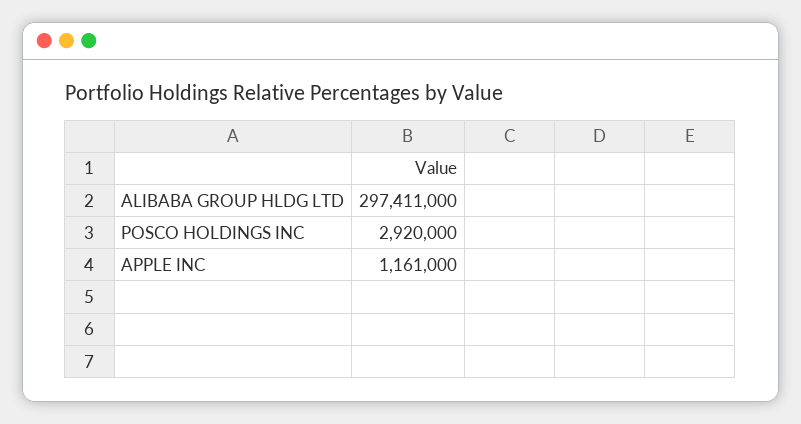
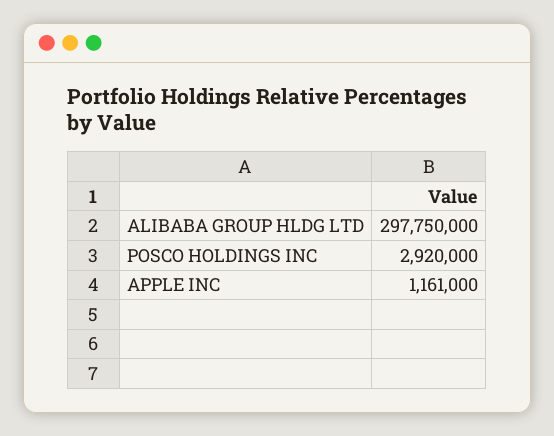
  {
-   "ALIBABA GROUP HLDG LTD": 297411000,
+   "ALIBABA GROUP HLDG LTD": 297750000,
    "POSCO HOLDINGS INC": 2920000,
    "APPLE INC": 1161000
  }

